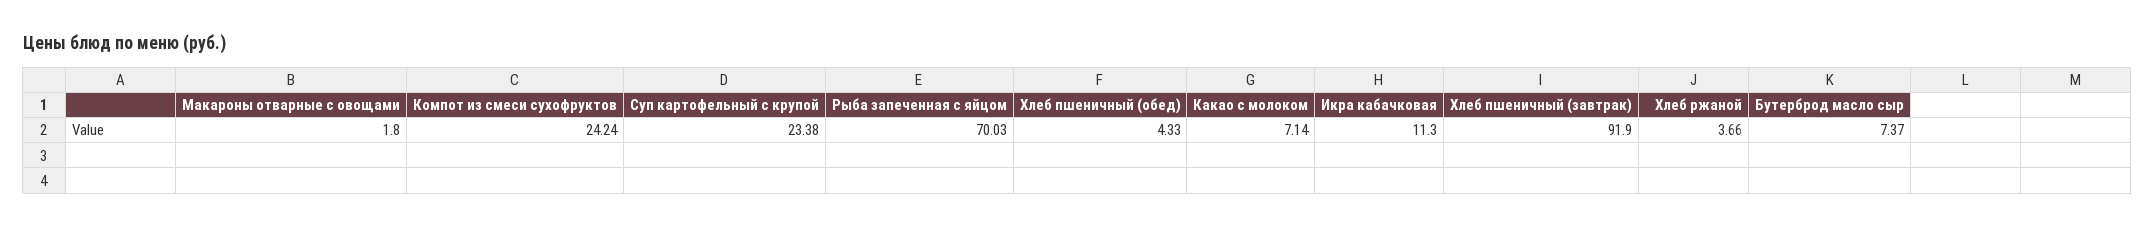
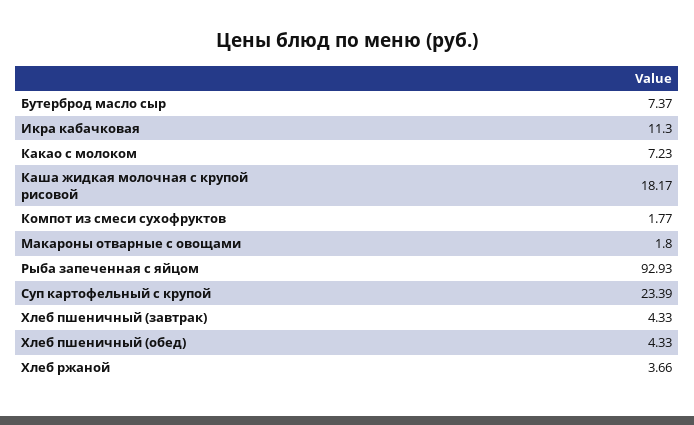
  {
    "Макароны отварные с овощами": 1.8,
-   "Компот из смеси сухофруктов": 24.24,
+   "Компот из смеси сухофруктов": 1.77,
-   "Суп картофельный с крупой": 23.38,
+   "Суп картофельный с крупой": 23.39,
-   "Рыба запеченная с яйцом": 70.03,
+   "Рыба запеченная с яйцом": 92.93,
    "Хлеб пшеничный (обед)": 4.33,
-   "Какао с молоком": 7.14,
+   "Какао с молоком": 7.23,
    "Икра кабачковая": 11.3,
-   "Хлеб пшеничный (завтрак)": 91.9,
+   "Хлеб пшеничный (завтрак)": 4.33,
    "Хлеб ржаной": 3.66,
-   "Бутерброд масло сыр": 7.37
+   "Бутерброд масло сыр": 7.37,
+   "Каша жидкая молочная с крупой рисовой": 18.17
  }

